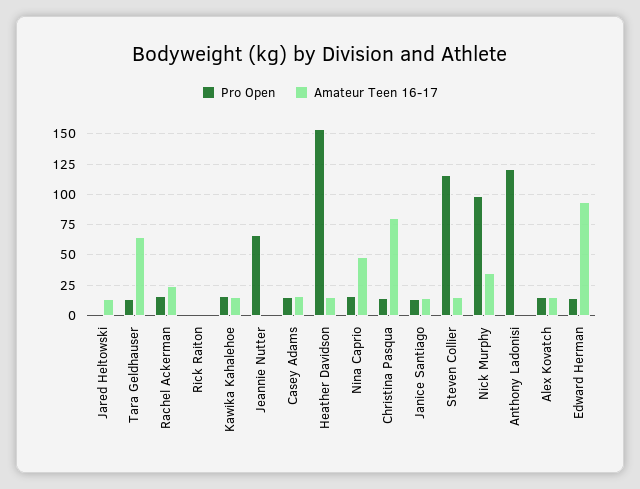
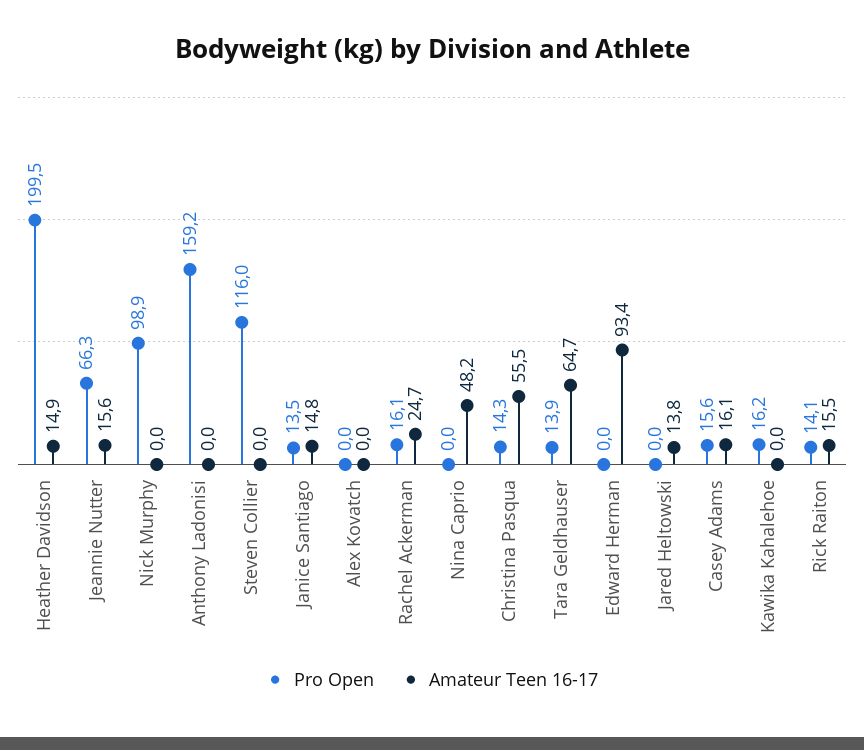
  {
    "Pro Open": {
      "Jared Heltowski": 0,
      "Tara Geldhauser": 13.9,
      "Rachel Ackerman": 16.1,
-     "Rick Raiton": 0,
+     "Rick Raiton": 14.1,
      "Kawika Kahalehoe": 16.2,
      "Jeannie Nutter": 66.3,
      "Casey Adams": 15.6,
-     "Heather Davidson": 155,
+     "Heather Davidson": 199.5,
-     "Nina Caprio": 15,
+     "Nina Caprio": 0,
      "Christina Pasqua": 14.3,
      "Janice Santiago": 13.5,
      "Steven Collier": 116,
      "Nick Murphy": 98.9,
-     "Anthony Ladonisi": 120,
+     "Anthony Ladonisi": 159.2,
-     "Alex Kovatch": 15,
+     "Alex Kovatch": 0,
-     "Edward Herman": 15
+     "Edward Herman": 0
    },
    "Amateur Teen 16-17": {
      "Jared Heltowski": 13.8,
      "Tara Geldhauser": 64.7,
      "Rachel Ackerman": 24.7,
-     "Rick Raiton": 0,
+     "Rick Raiton": 15.5,
-     "Kawika Kahalehoe": 15,
+     "Kawika Kahalehoe": 0,
-     "Jeannie Nutter": 0,
+     "Jeannie Nutter": 15.6,
      "Casey Adams": 16.1,
      "Heather Davidson": 14.9,
      "Nina Caprio": 48.2,
-     "Christina Pasqua": 80,
+     "Christina Pasqua": 55.5,
      "Janice Santiago": 14.8,
-     "Steven Collier": 15,
+     "Steven Collier": 0,
-     "Nick Murphy": 35,
+     "Nick Murphy": 0,
      "Anthony Ladonisi": 0,
-     "Alex Kovatch": 15,
+     "Alex Kovatch": 0,
      "Edward Herman": 93.4
    }
  }

